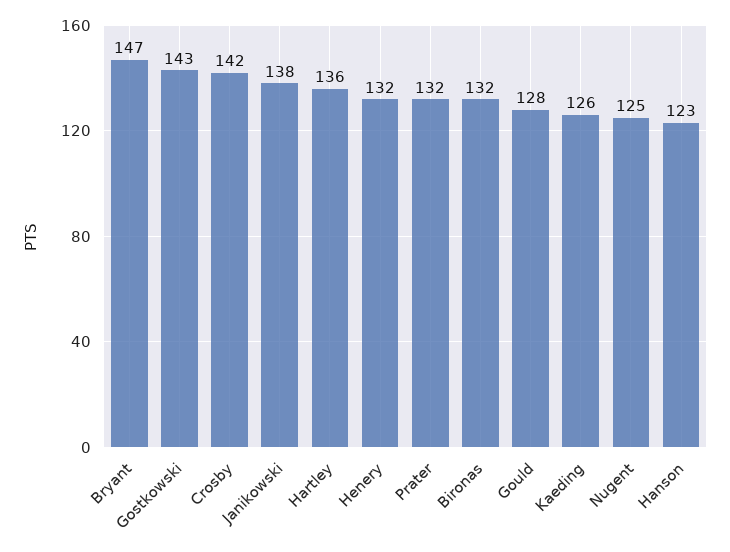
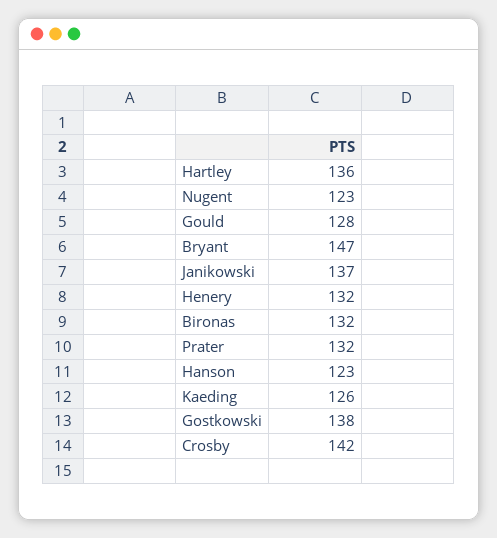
  {
    "Bryant": 147,
-   "Gostkowski": 143,
+   "Gostkowski": 138,
    "Crosby": 142,
-   "Janikowski": 138,
+   "Janikowski": 137,
    "Hartley": 136,
    "Henery": 132,
    "Prater": 132,
    "Bironas": 132,
    "Gould": 128,
    "Kaeding": 126,
-   "Nugent": 125,
+   "Nugent": 123,
    "Hanson": 123
  }

